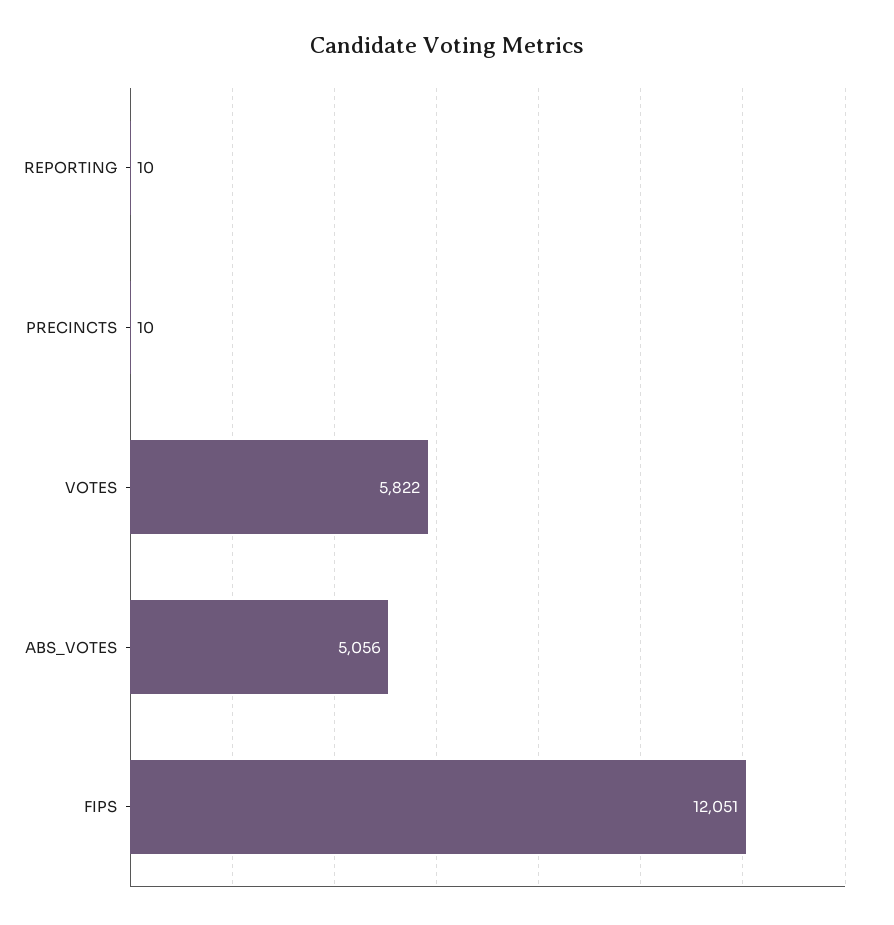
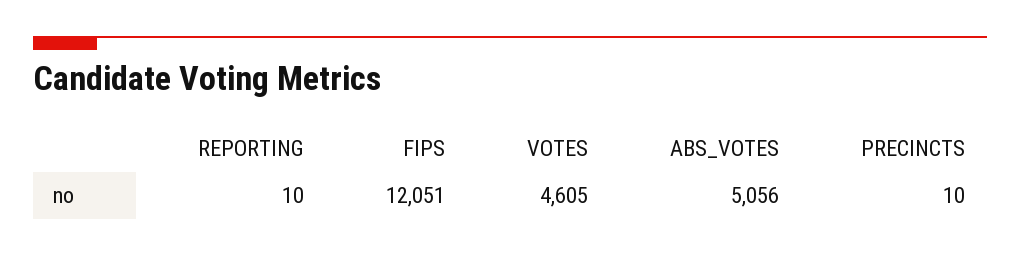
  {
    "REPORTING": 10,
    "PRECINCTS": 10,
-   "VOTES": 5822,
+   "VOTES": 4605,
    "ABS_VOTES": 5056,
    "FIPS": 12051
  }

